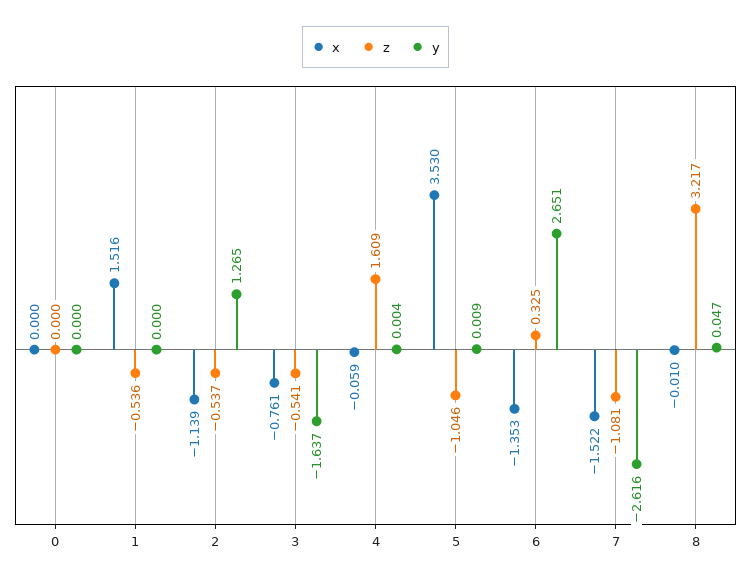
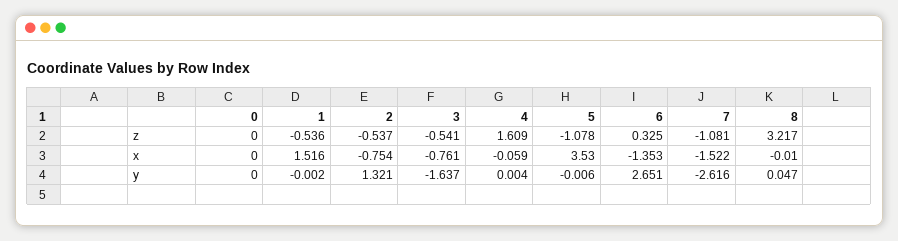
  {
    "x": {
      "0": 0,
      "1": 1.516,
-     "2": -1.139,
+     "2": -0.754,
      "3": -0.761,
      "4": -0.059,
      "5": 3.53,
      "6": -1.353,
      "7": -1.522,
      "8": -0.01
    },
    "z": {
      "0": 0,
      "1": -0.536,
      "2": -0.537,
      "3": -0.541,
      "4": 1.609,
-     "5": -1.046,
+     "5": -1.078,
      "6": 0.325,
      "7": -1.081,
      "8": 3.217
    },
    "y": {
      "0": 0,
-     "1": 0,
+     "1": -0.002,
-     "2": 1.265,
+     "2": 1.321,
      "3": -1.637,
      "4": 0.004,
-     "5": 0.009,
+     "5": -0.006,
      "6": 2.651,
      "7": -2.616,
      "8": 0.047
    }
  }

